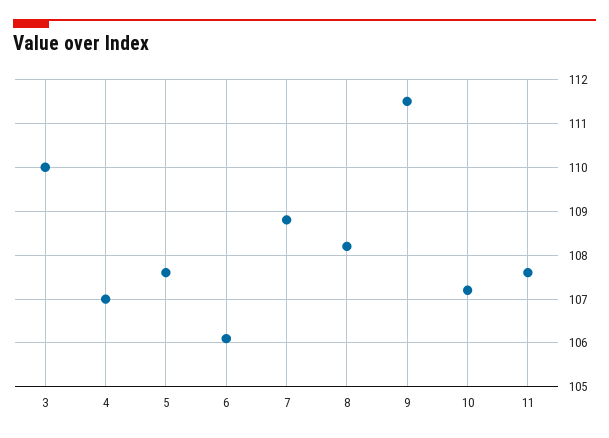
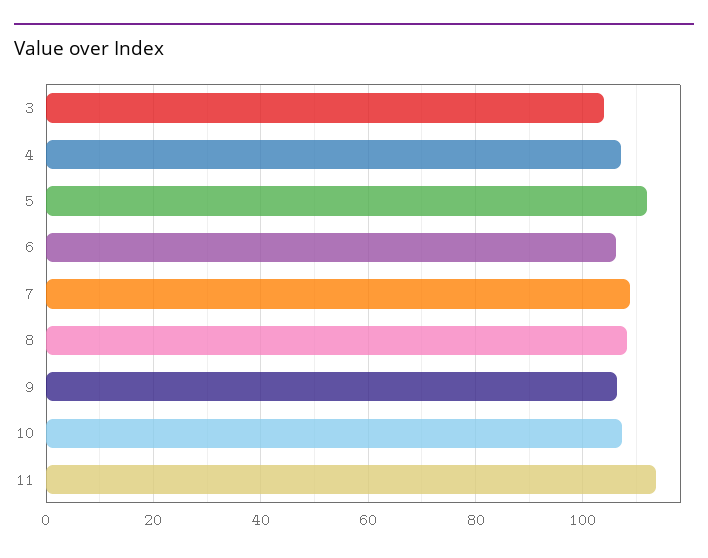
  {
-   "3": 110,
+   "3": 104,
    "4": 107,
-   "5": 107.5,
+   "5": 112,
    "6": 106,
    "7": 109,
    "8": 108,
-   "9": 111.5,
+   "9": 106,
    "10": 107,
-   "11": 107.5
+   "11": 114
  }

